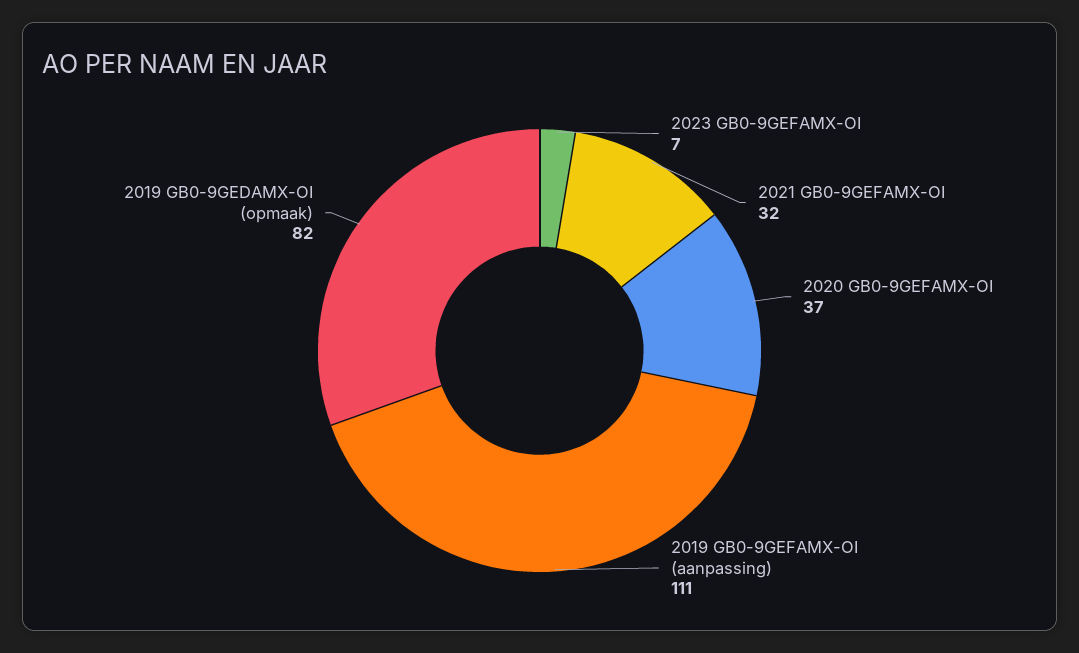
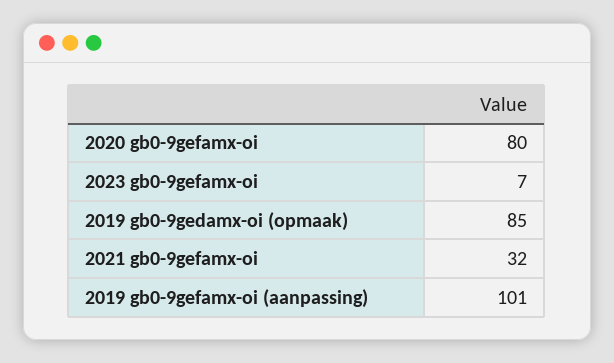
  {
    "2023 GB0-9GEFAMX-OI": 7,
    "2021 GB0-9GEFAMX-OI": 32,
-   "2020 GB0-9GEFAMX-OI": 37,
+   "2020 GB0-9GEFAMX-OI": 80,
-   "2019 GB0-9GEFAMX-OI (aanpassing)": 111,
+   "2019 GB0-9GEFAMX-OI (aanpassing)": 101,
-   "2019 GB0-9GEDAMX-OI (opmaak)": 82
+   "2019 GB0-9GEDAMX-OI (opmaak)": 85
  }

